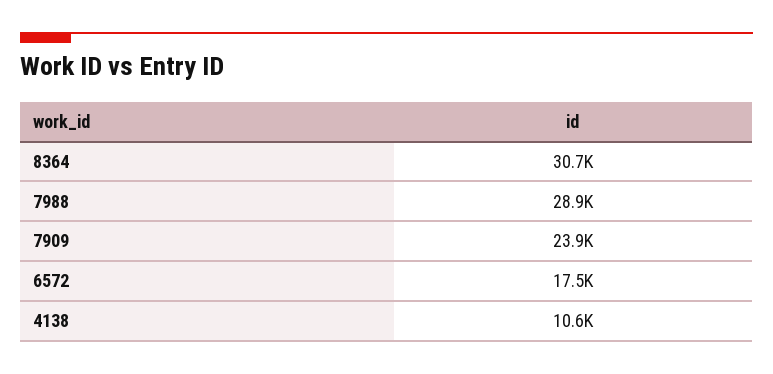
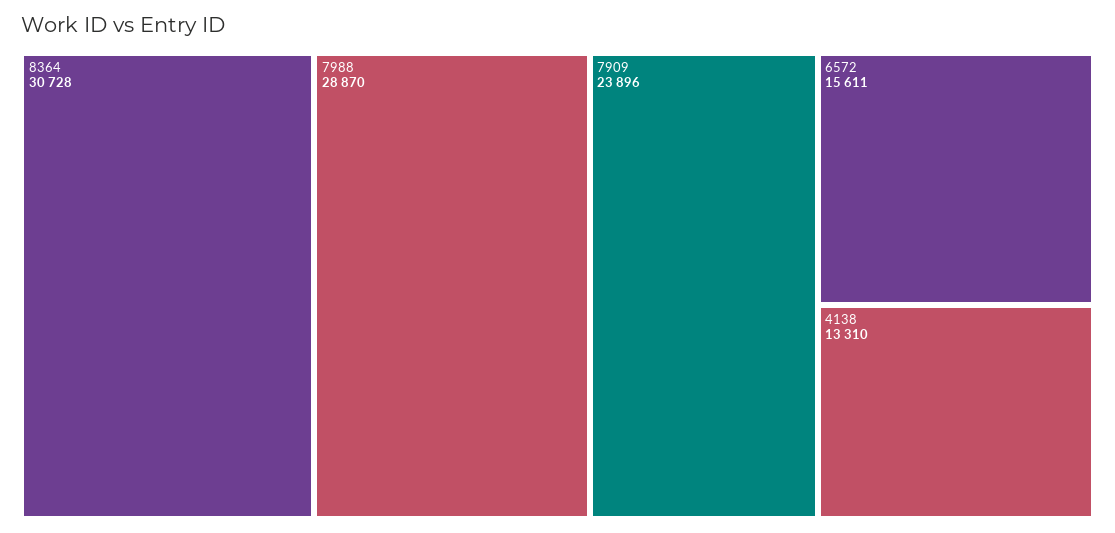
  {
    "8364": 30728,
    "7988": 28870,
    "7909": 23896,
-   "6572": 17500,
+   "6572": 15611,
-   "4138": 10600
+   "4138": 13310
  }

